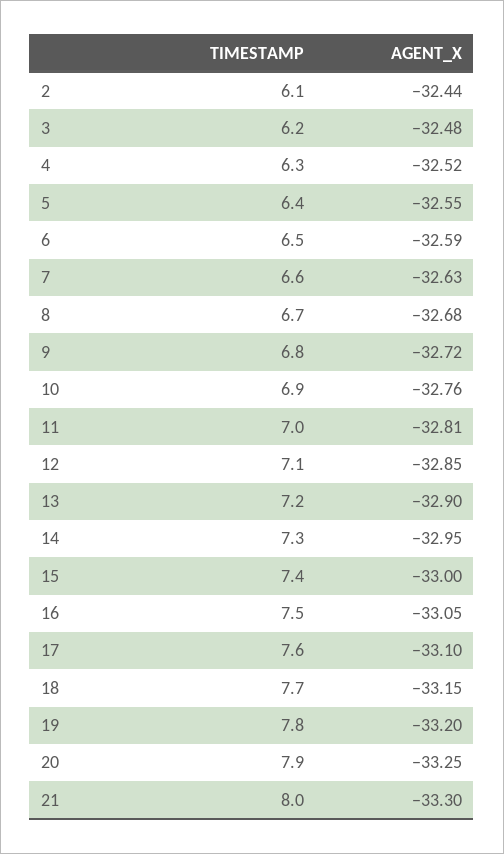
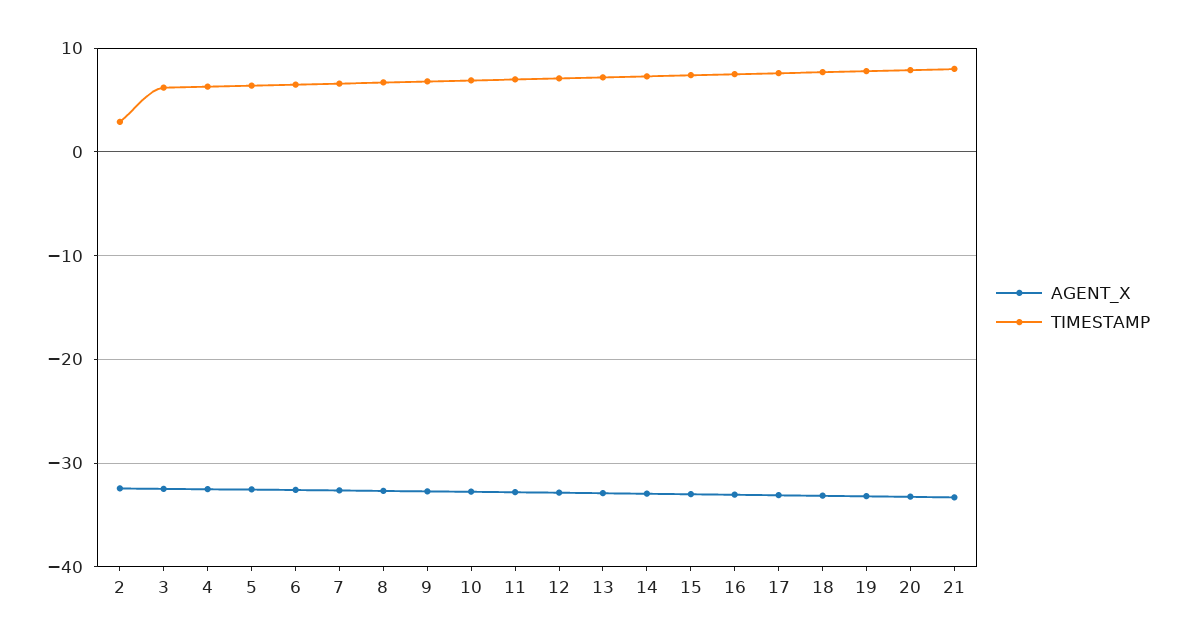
  {
    "TIMESTAMP": {
-     "2": 6.1,
+     "2": 3,
      "3": 6.2,
      "4": 6.3,
      "5": 6.4,
      "6": 6.5,
      "7": 6.6,
      "8": 6.7,
      "9": 6.8,
      "10": 6.9,
      "11": 7,
      "12": 7.1,
      "13": 7.2,
      "14": 7.3,
      "15": 7.4,
      "16": 7.5,
      "17": 7.6,
      "18": 7.7,
      "19": 7.8,
      "20": 7.9,
      "21": 8
    },
    "AGENT_X": {
      "2": -32.44,
      "3": -32.48,
      "4": -32.52,
      "5": -32.55,
      "6": -32.59,
      "7": -32.63,
      "8": -32.68,
      "9": -32.72,
      "10": -32.76,
      "11": -32.81,
      "12": -32.85,
      "13": -32.9,
      "14": -32.95,
      "15": -33,
      "16": -33.05,
      "17": -33.1,
      "18": -33.15,
      "19": -33.2,
      "20": -33.25,
      "21": -33.3
    }
  }

